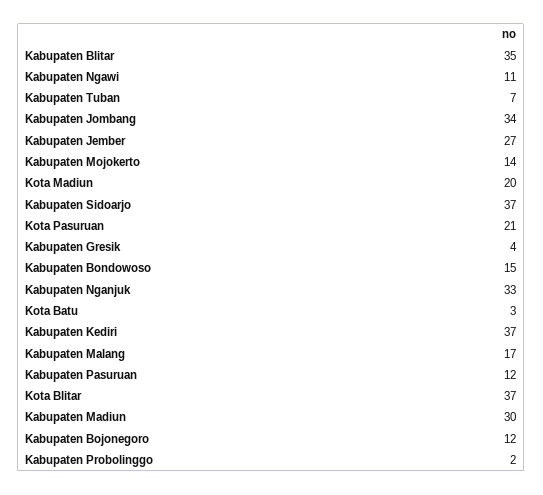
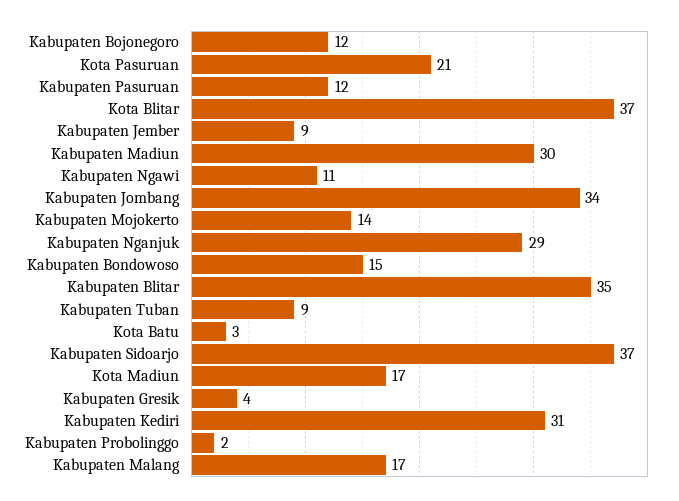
  {
    "Kabupaten Blitar": 35,
    "Kabupaten Ngawi": 11,
-   "Kabupaten Tuban": 7,
+   "Kabupaten Tuban": 9,
    "Kabupaten Jombang": 34,
-   "Kabupaten Jember": 27,
+   "Kabupaten Jember": 9,
    "Kabupaten Mojokerto": 14,
-   "Kota Madiun": 20,
+   "Kota Madiun": 17,
    "Kabupaten Sidoarjo": 37,
    "Kota Pasuruan": 21,
    "Kabupaten Gresik": 4,
    "Kabupaten Bondowoso": 15,
-   "Kabupaten Nganjuk": 33,
+   "Kabupaten Nganjuk": 29,
    "Kota Batu": 3,
-   "Kabupaten Kediri": 37,
+   "Kabupaten Kediri": 31,
    "Kabupaten Malang": 17,
    "Kabupaten Pasuruan": 12,
    "Kota Blitar": 37,
    "Kabupaten Madiun": 30,
    "Kabupaten Bojonegoro": 12,
    "Kabupaten Probolinggo": 2
  }

